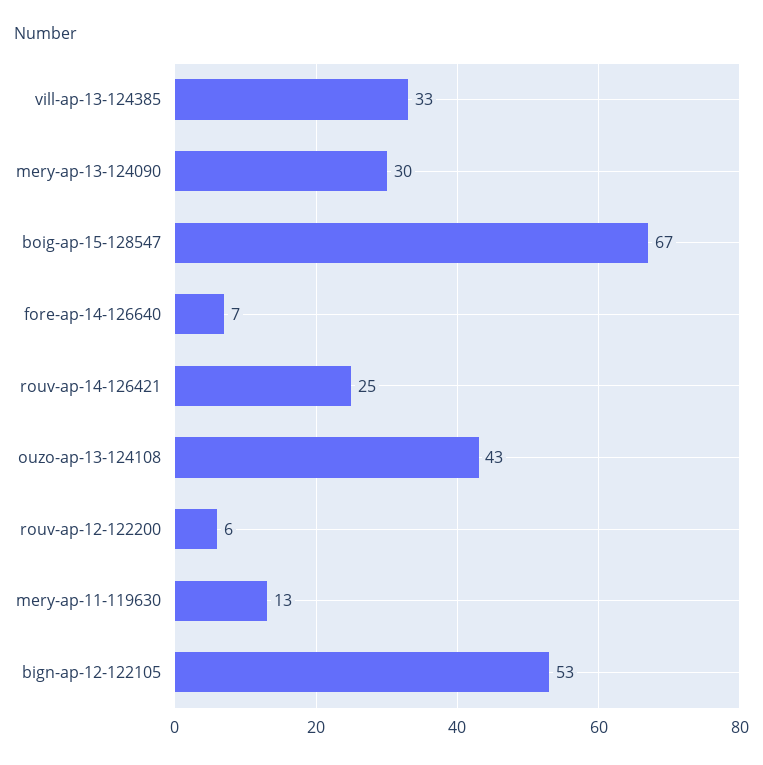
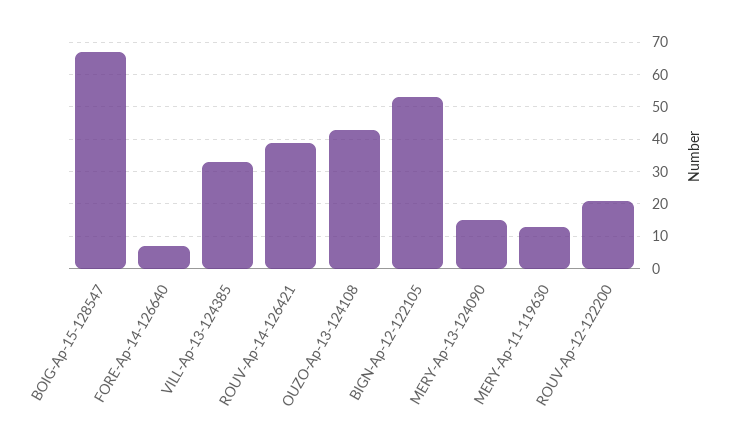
  {
    "vill-ap-13-124385": 33,
-   "mery-ap-13-124090": 30,
+   "mery-ap-13-124090": 15,
    "boig-ap-15-128547": 67,
    "fore-ap-14-126640": 7,
-   "rouv-ap-14-126421": 25,
+   "rouv-ap-14-126421": 40,
    "ouzo-ap-13-124108": 43,
-   "rouv-ap-12-122200": 6,
+   "rouv-ap-12-122200": 20,
    "mery-ap-11-119630": 13,
    "bign-ap-12-122105": 53
  }

